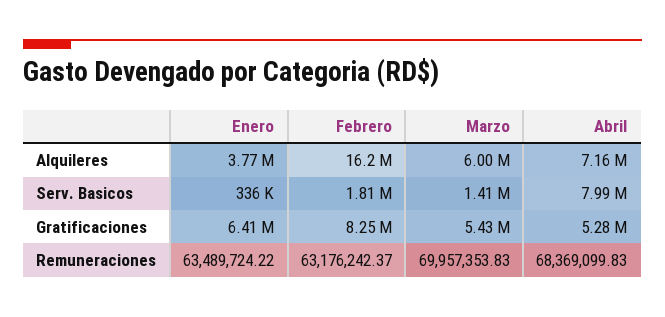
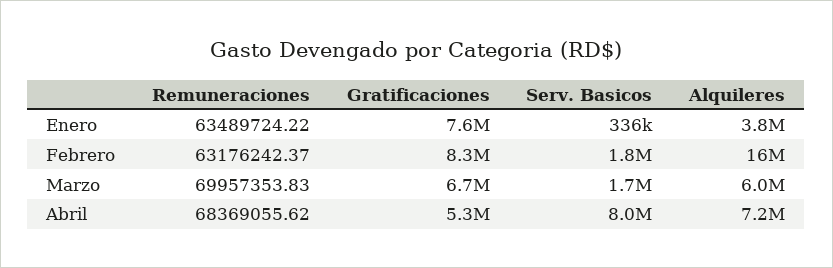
  {
    "Enero": {
      "Alquileres": 3770000,
      "Serv. Basicos": 336000,
-     "Gratificaciones": 6410000,
+     "Gratificaciones": 7600000,
      "Remuneraciones": 63489724.22
    },
    "Febrero": {
      "Alquileres": 16200000,
      "Serv. Basicos": 1810000,
      "Gratificaciones": 8250000,
      "Remuneraciones": 63176242.37
    },
    "Marzo": {
      "Alquileres": 6000000,
-     "Serv. Basicos": 1410000,
+     "Serv. Basicos": 1700000,
-     "Gratificaciones": 5430000,
+     "Gratificaciones": 6700000,
      "Remuneraciones": 69957353.83
    },
    "Abril": {
      "Alquileres": 7160000,
      "Serv. Basicos": 7990000,
      "Gratificaciones": 5280000,
-     "Remuneraciones": 68369099.83
+     "Remuneraciones": 68369055.62
    }
  }

